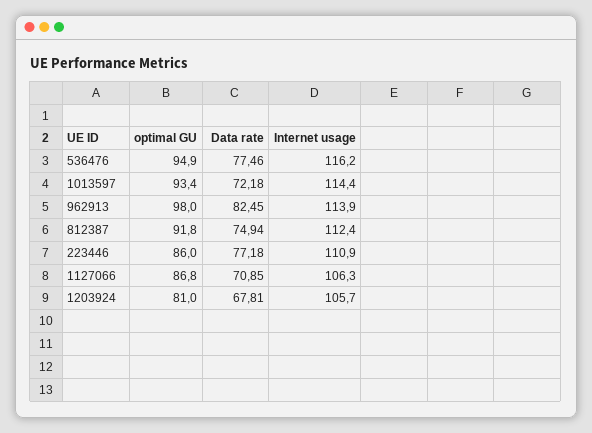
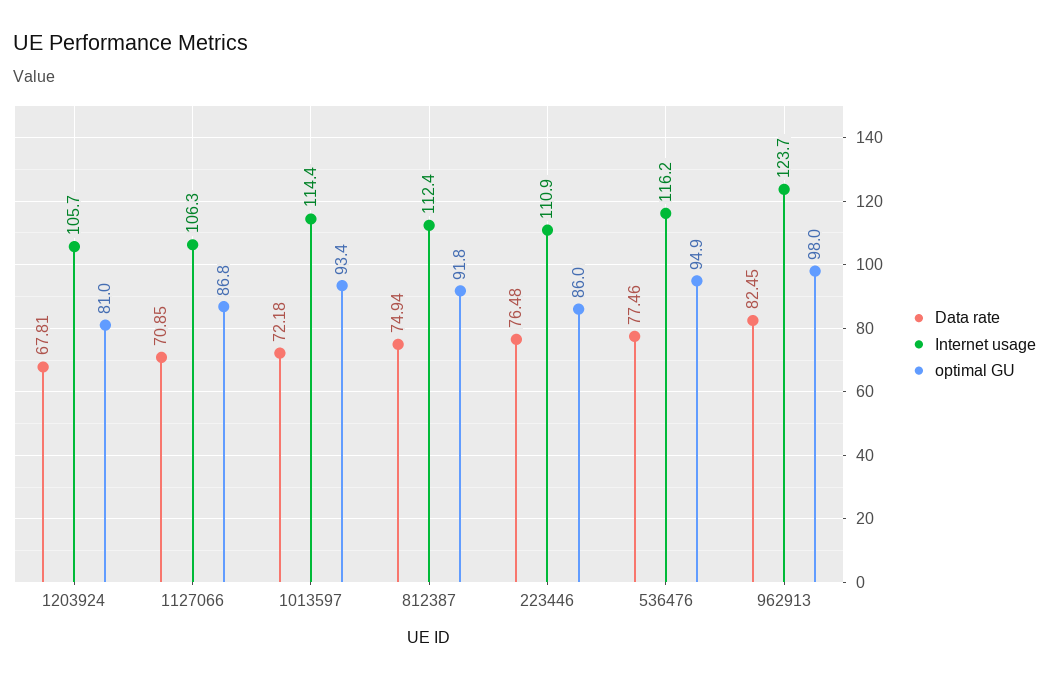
  {
    "optimal GU": {
      "536476": 94.9,
      "1013597": 93.4,
      "962913": 98,
      "812387": 91.8,
      "223446": 86,
      "1127066": 86.8,
      "1203924": 81
    },
    "Data rate": {
      "536476": 77.46,
      "1013597": 72.18,
      "962913": 82.45,
      "812387": 74.94,
-     "223446": 77.18,
+     "223446": 76.48,
      "1127066": 70.85,
      "1203924": 67.81
    },
    "Internet usage": {
      "536476": 116.2,
      "1013597": 114.4,
-     "962913": 113.9,
+     "962913": 123.7,
      "812387": 112.4,
      "223446": 110.9,
      "1127066": 106.3,
      "1203924": 105.7
    }
  }

